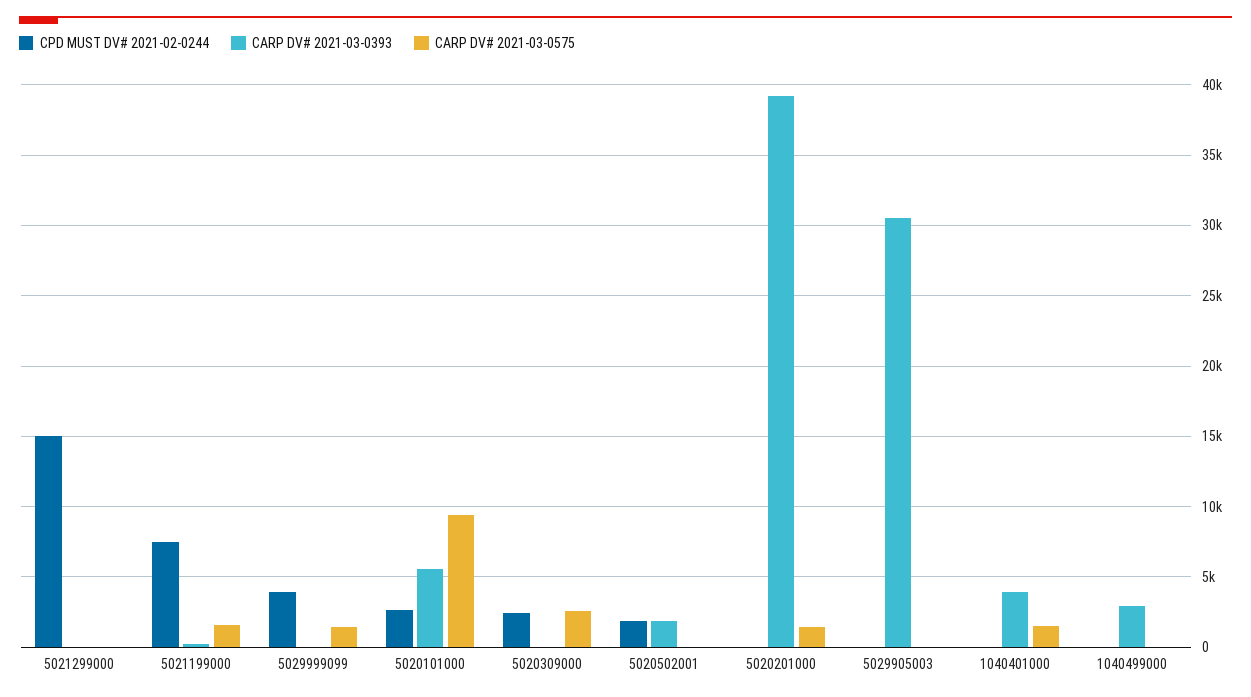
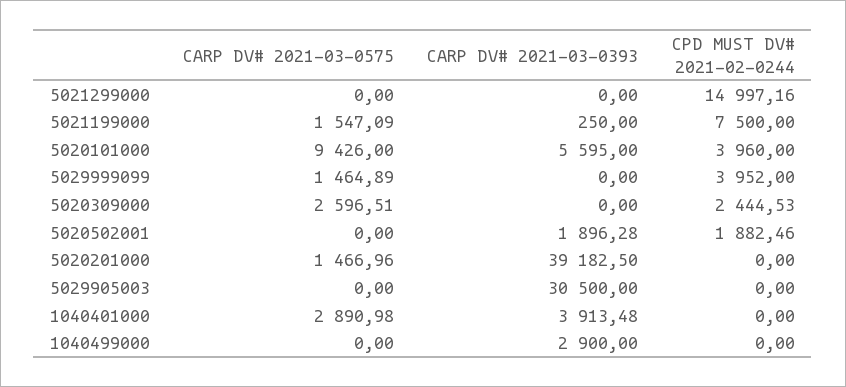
  {
    "CPD MUST DV# 2021-02-0244": {
      "5021299000": 14997.16,
      "5021199000": 7500,
      "5029999099": 3952,
-     "5020101000": 2500,
+     "5020101000": 3960,
      "5020309000": 2444.53,
      "5020502001": 1882.46,
      "5020201000": 0,
      "5029905003": 0,
      "1040401000": 0,
      "1040499000": 0
    },
    "CARP DV# 2021-03-0393": {
      "5021299000": 0,
      "5021199000": 250,
      "5029999099": 0,
      "5020101000": 5595,
      "5020309000": 0,
      "5020502001": 1896.28,
      "5020201000": 39182.5,
      "5029905003": 30500,
      "1040401000": 3913.48,
      "1040499000": 2900
    },
    "CARP DV# 2021-03-0575": {
      "5021299000": 0,
      "5021199000": 1547.09,
      "5029999099": 1464.89,
      "5020101000": 9426,
      "5020309000": 2596.51,
      "5020502001": 0,
      "5020201000": 1466.96,
      "5029905003": 0,
-     "1040401000": 1500,
+     "1040401000": 2890.98,
      "1040499000": 0
    }
  }

